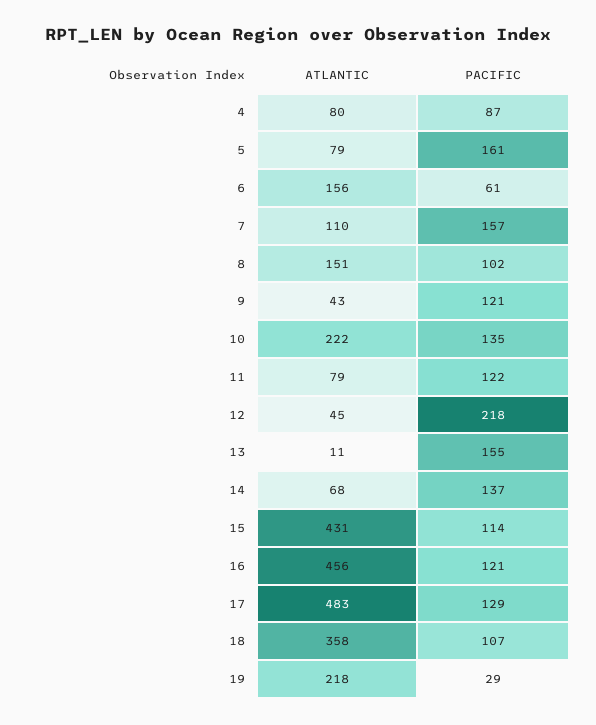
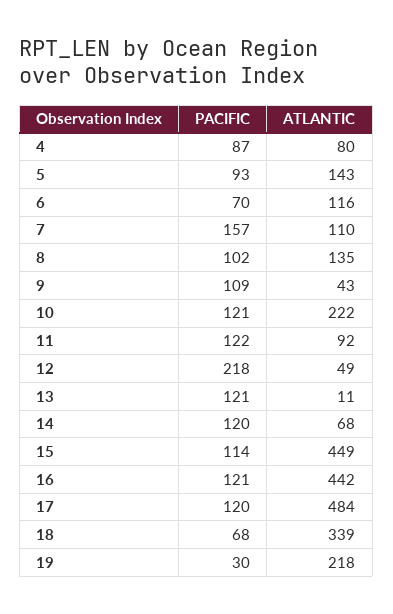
  {
    "ATLANTIC": {
      "4": 80,
-     "5": 79,
+     "5": 143,
-     "6": 156,
+     "6": 116,
      "7": 110,
-     "8": 151,
+     "8": 135,
      "9": 43,
      "10": 222,
-     "11": 79,
+     "11": 92,
-     "12": 45,
+     "12": 49,
      "13": 11,
      "14": 68,
-     "15": 431,
+     "15": 449,
-     "16": 456,
+     "16": 442,
-     "17": 483,
+     "17": 484,
-     "18": 358,
+     "18": 339,
      "19": 218
    },
    "PACIFIC": {
      "4": 87,
-     "5": 161,
+     "5": 93,
-     "6": 61,
+     "6": 70,
      "7": 157,
      "8": 102,
-     "9": 121,
+     "9": 109,
-     "10": 135,
+     "10": 121,
      "11": 122,
      "12": 218,
-     "13": 155,
+     "13": 121,
-     "14": 137,
+     "14": 120,
      "15": 114,
      "16": 121,
-     "17": 129,
+     "17": 120,
-     "18": 107,
+     "18": 68,
-     "19": 29
+     "19": 30
    }
  }

